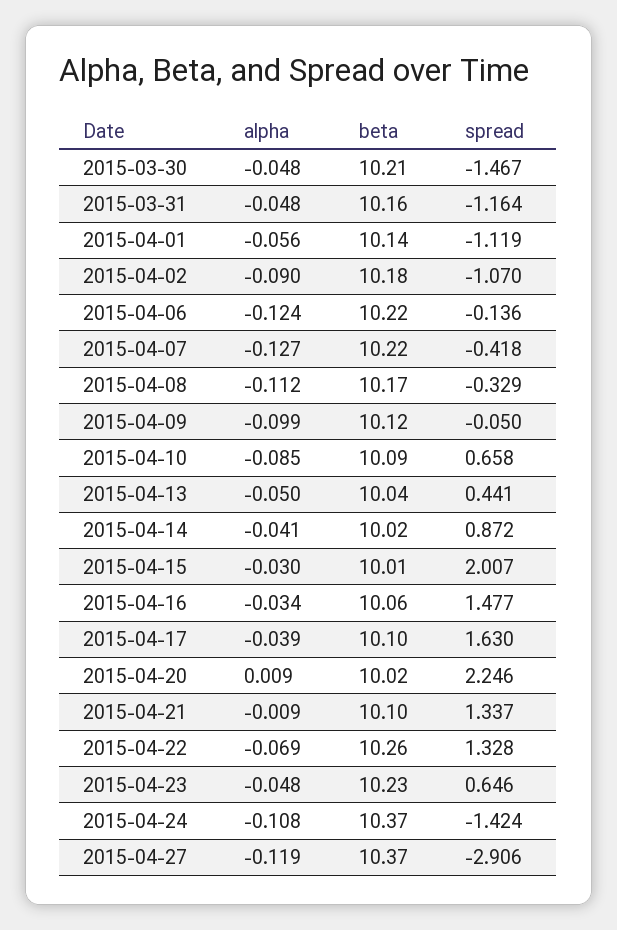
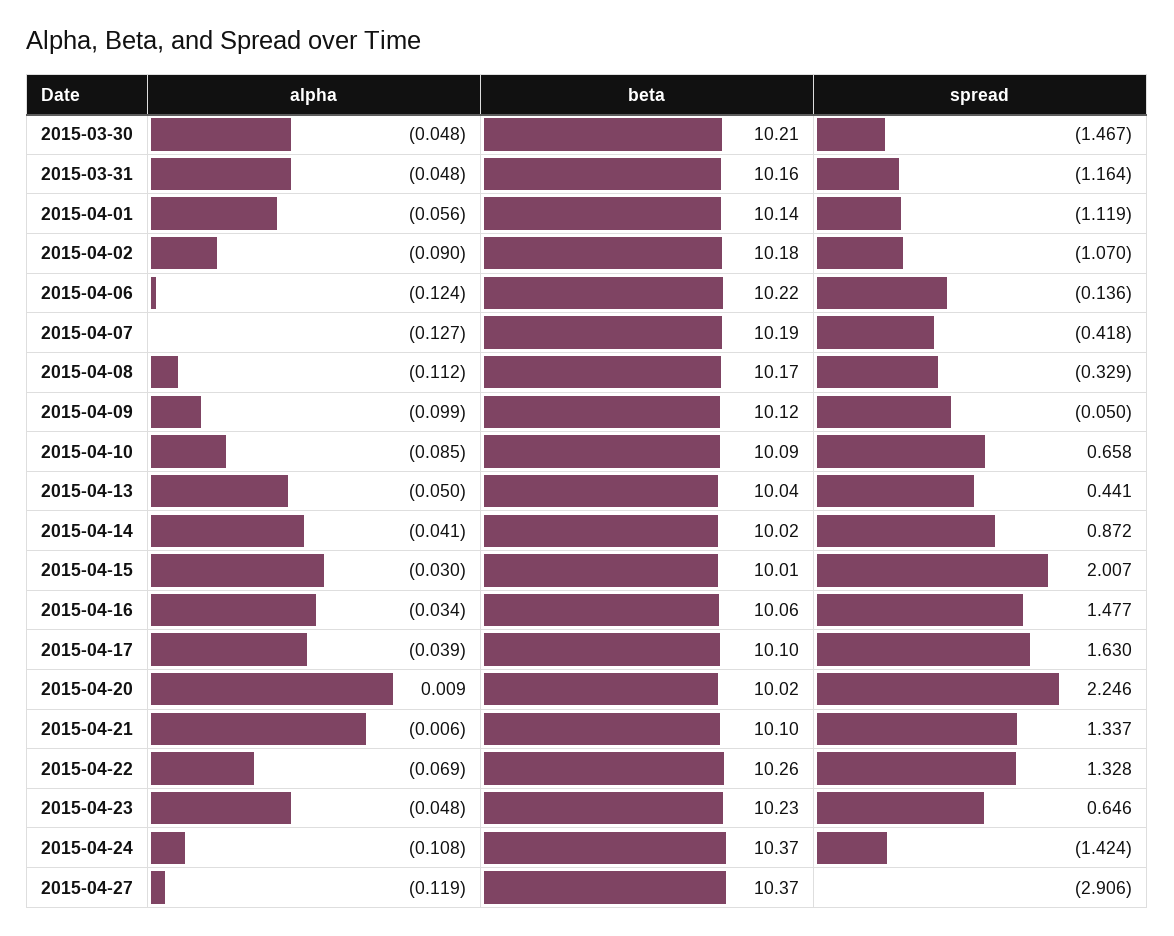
  {
    "alpha": {
      "2015-03-30": -0.048,
      "2015-03-31": -0.048,
      "2015-04-01": -0.056,
      "2015-04-02": -0.09,
      "2015-04-06": -0.124,
      "2015-04-07": -0.127,
      "2015-04-08": -0.112,
      "2015-04-09": -0.099,
      "2015-04-10": -0.085,
      "2015-04-13": -0.05,
      "2015-04-14": -0.041,
      "2015-04-15": -0.03,
      "2015-04-16": -0.034,
      "2015-04-17": -0.039,
      "2015-04-20": 0.009,
-     "2015-04-21": -0.009,
+     "2015-04-21": -0.006,
      "2015-04-22": -0.069,
      "2015-04-23": -0.048,
      "2015-04-24": -0.108,
      "2015-04-27": -0.119
    },
    "beta": {
      "2015-03-30": 10.21,
      "2015-03-31": 10.16,
      "2015-04-01": 10.14,
      "2015-04-02": 10.18,
      "2015-04-06": 10.22,
-     "2015-04-07": 10.22,
+     "2015-04-07": 10.19,
      "2015-04-08": 10.17,
      "2015-04-09": 10.12,
      "2015-04-10": 10.09,
      "2015-04-13": 10.04,
      "2015-04-14": 10.02,
      "2015-04-15": 10.01,
      "2015-04-16": 10.06,
      "2015-04-17": 10.1,
      "2015-04-20": 10.02,
      "2015-04-21": 10.1,
      "2015-04-22": 10.26,
      "2015-04-23": 10.23,
      "2015-04-24": 10.37,
      "2015-04-27": 10.37
    },
    "spread": {
      "2015-03-30": -1.467,
      "2015-03-31": -1.164,
      "2015-04-01": -1.119,
      "2015-04-02": -1.07,
      "2015-04-06": -0.136,
      "2015-04-07": -0.418,
      "2015-04-08": -0.329,
      "2015-04-09": -0.05,
      "2015-04-10": 0.658,
      "2015-04-13": 0.441,
      "2015-04-14": 0.872,
      "2015-04-15": 2.007,
      "2015-04-16": 1.477,
      "2015-04-17": 1.63,
      "2015-04-20": 2.246,
      "2015-04-21": 1.337,
      "2015-04-22": 1.328,
      "2015-04-23": 0.646,
      "2015-04-24": -1.424,
      "2015-04-27": -2.906
    }
  }

